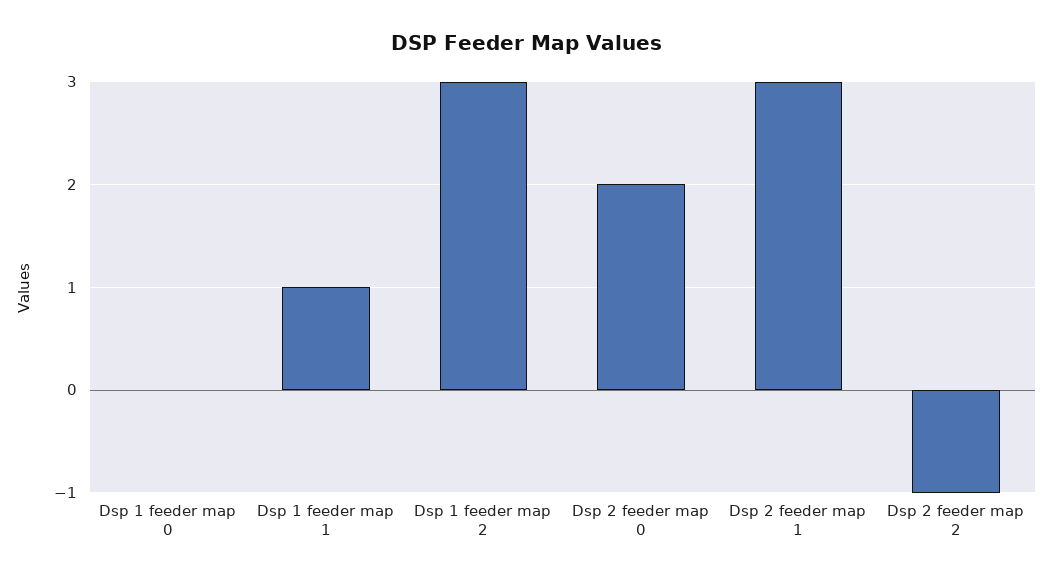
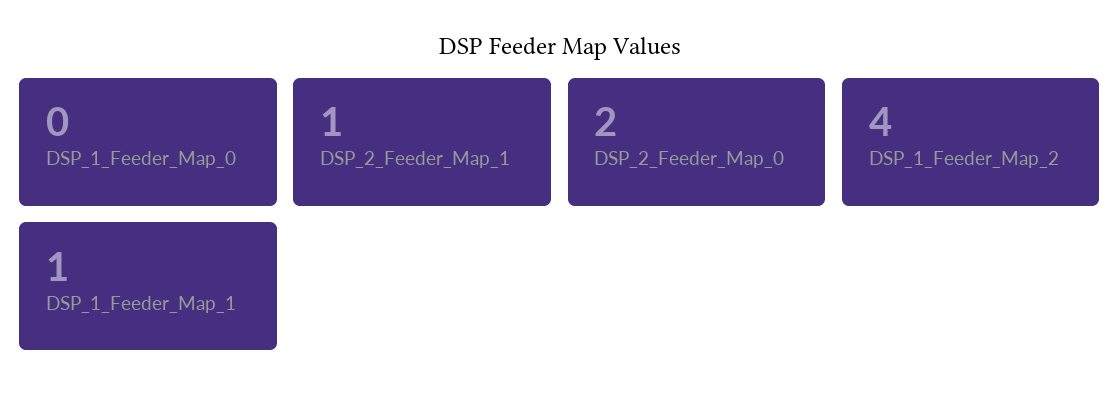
  {
    "Dsp 1 feeder map 0": 0,
    "Dsp 1 feeder map 1": 1,
-   "Dsp 1 feeder map 2": 3,
+   "Dsp 1 feeder map 2": 4,
    "Dsp 2 feeder map 0": 2,
-   "Dsp 2 feeder map 1": 3,
+   "Dsp 2 feeder map 1": 1
-   "Dsp 2 feeder map 2": -1
  }

